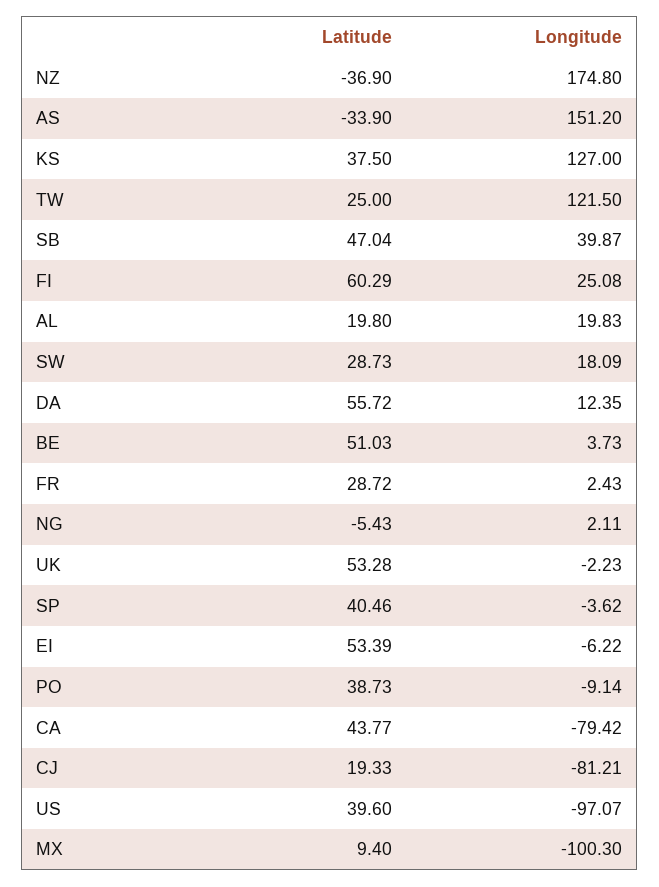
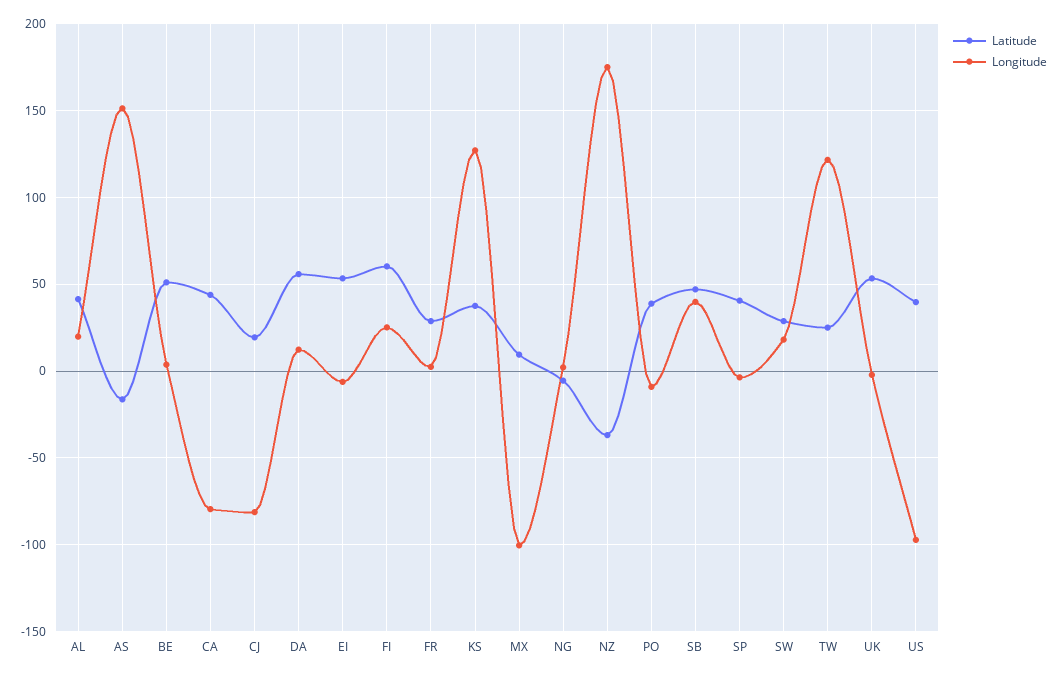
  {
    "Latitude": {
      "NZ": -36.9,
-     "AS": -33.9,
+     "AS": -15,
      "KS": 37.5,
      "TW": 25,
      "SB": 47.04,
      "FI": 60.29,
-     "AL": 19.8,
+     "AL": 40,
      "SW": 28.73,
      "DA": 55.72,
      "BE": 51.03,
      "FR": 28.72,
      "NG": -5.43,
      "UK": 53.28,
      "SP": 40.46,
      "EI": 53.39,
      "PO": 38.73,
      "CA": 43.77,
      "CJ": 19.33,
      "US": 39.6,
      "MX": 9.4
    },
    "Longitude": {
      "NZ": 174.8,
      "AS": 151.2,
      "KS": 127,
      "TW": 121.5,
      "SB": 39.87,
      "FI": 25.08,
      "AL": 19.83,
      "SW": 18.09,
      "DA": 12.35,
      "BE": 3.73,
      "FR": 2.43,
      "NG": 2.11,
      "UK": -2.23,
      "SP": -3.62,
      "EI": -6.22,
      "PO": -9.14,
      "CA": -79.42,
      "CJ": -81.21,
      "US": -97.07,
      "MX": -100.3
    }
  }

